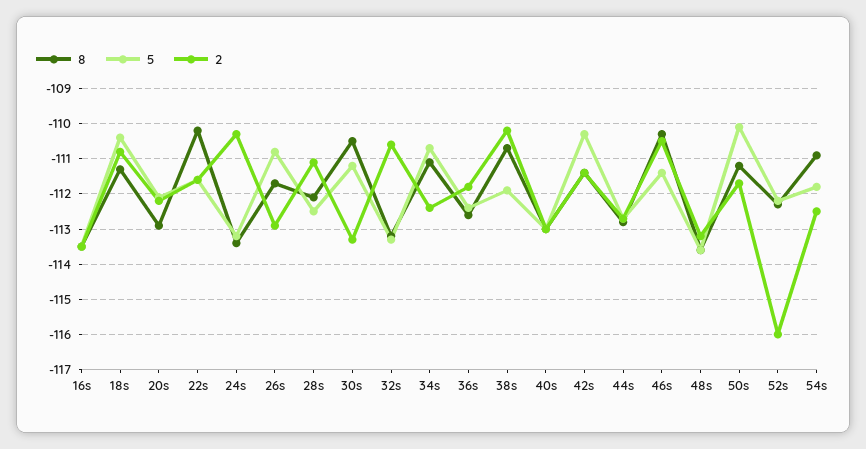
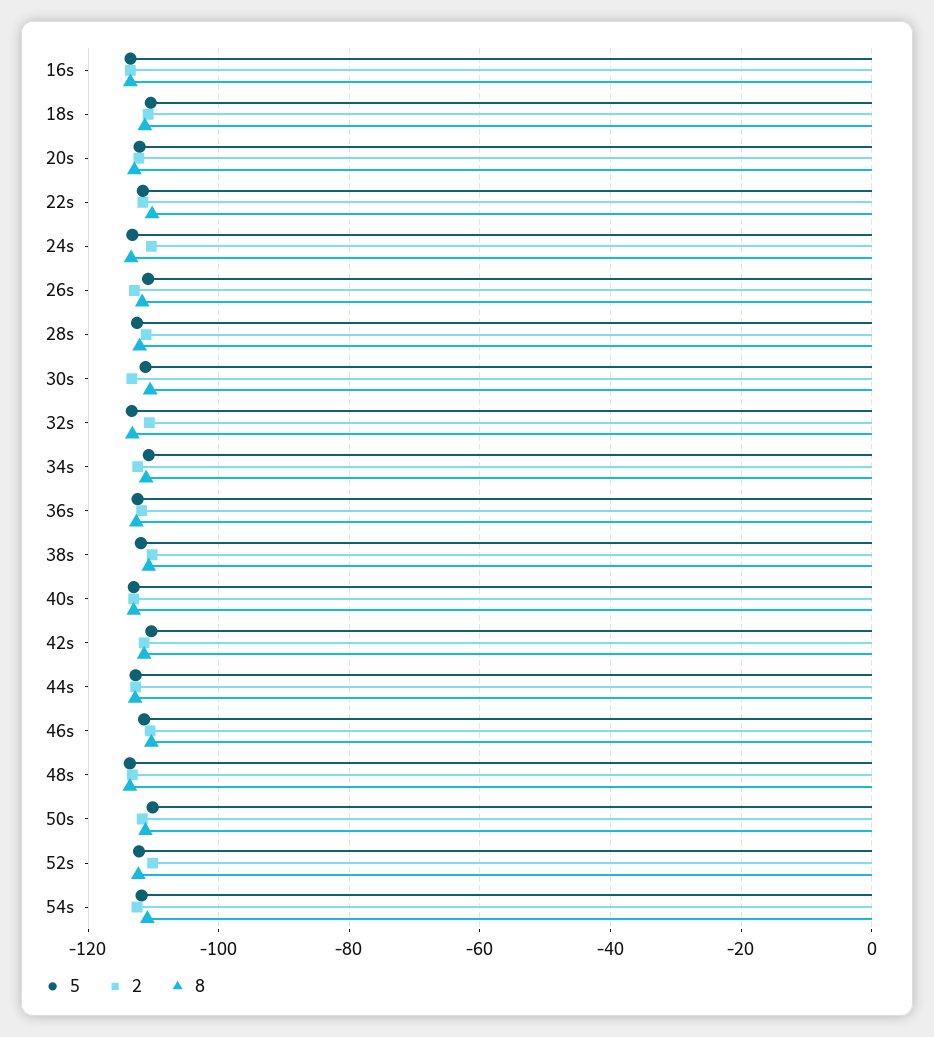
  {
    "8": {
      "16s": -113.5,
      "18s": -111.5,
      "20s": -113,
      "22s": -110,
      "24s": -113.5,
      "26s": -111.5,
      "28s": -112,
      "30s": -110.5,
      "32s": -113,
      "34s": -111,
      "36s": -112.5,
      "38s": -110.5,
      "40s": -113,
      "42s": -111.5,
      "44s": -113,
      "46s": -110.5,
      "48s": -113.5,
      "50s": -111,
      "52s": -112.5,
      "54s": -111
    },
    "5": {
      "16s": -113.5,
      "18s": -110.5,
      "20s": -112,
      "22s": -111.5,
      "24s": -113,
      "26s": -111,
      "28s": -112.5,
      "30s": -111,
      "32s": -113.5,
      "34s": -110.5,
      "36s": -112.5,
      "38s": -112,
      "40s": -113,
      "42s": -110.5,
      "44s": -112.5,
      "46s": -111.5,
      "48s": -113.5,
      "50s": -110,
      "52s": -112,
      "54s": -112
    },
    "2": {
      "16s": -113.5,
      "18s": -111,
      "20s": -112,
      "22s": -111.5,
      "24s": -110.5,
      "26s": -113,
      "28s": -111,
      "30s": -113.5,
      "32s": -110.5,
      "34s": -112.5,
      "36s": -112,
      "38s": -110,
      "40s": -113,
      "42s": -111.5,
      "44s": -112.5,
      "46s": -110.5,
      "48s": -113,
      "50s": -111.5,
-     "52s": -116,
+     "52s": -110,
      "54s": -112.5
    }
  }

